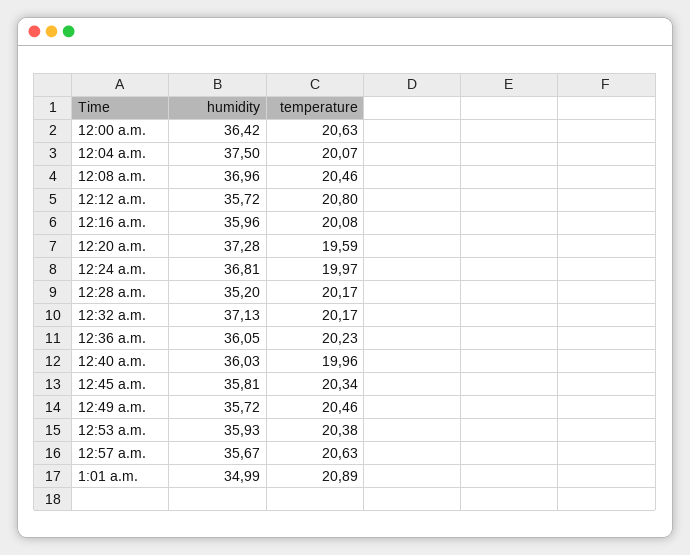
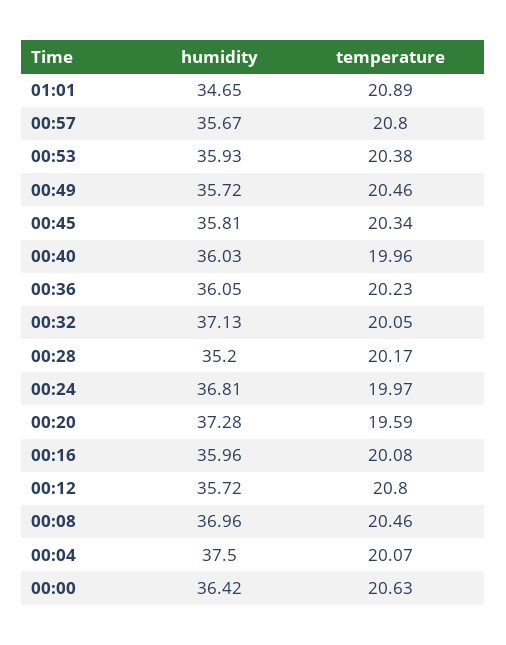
  {
    "humidity": {
      "12:00 a.m.": 36.42,
      "12:04 a.m.": 37.5,
      "12:08 a.m.": 36.96,
      "12:12 a.m.": 35.72,
      "12:16 a.m.": 35.96,
      "12:20 a.m.": 37.28,
      "12:24 a.m.": 36.81,
      "12:28 a.m.": 35.2,
      "12:32 a.m.": 37.13,
      "12:36 a.m.": 36.05,
      "12:40 a.m.": 36.03,
      "12:45 a.m.": 35.81,
      "12:49 a.m.": 35.72,
      "12:53 a.m.": 35.93,
      "12:57 a.m.": 35.67,
-     "1:01 a.m.": 34.99
+     "1:01 a.m.": 34.65
    },
    "temperature": {
      "12:00 a.m.": 20.63,
      "12:04 a.m.": 20.07,
      "12:08 a.m.": 20.46,
      "12:12 a.m.": 20.8,
      "12:16 a.m.": 20.08,
      "12:20 a.m.": 19.59,
      "12:24 a.m.": 19.97,
      "12:28 a.m.": 20.17,
-     "12:32 a.m.": 20.17,
+     "12:32 a.m.": 20.05,
      "12:36 a.m.": 20.23,
      "12:40 a.m.": 19.96,
      "12:45 a.m.": 20.34,
      "12:49 a.m.": 20.46,
      "12:53 a.m.": 20.38,
-     "12:57 a.m.": 20.63,
+     "12:57 a.m.": 20.8,
      "1:01 a.m.": 20.89
    }
  }

